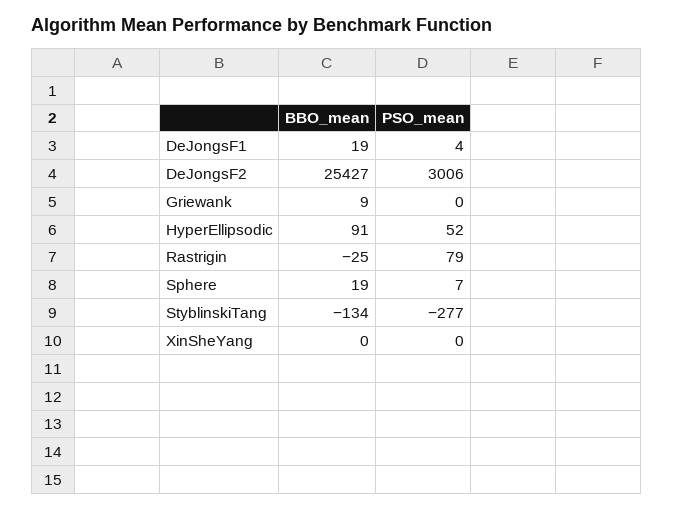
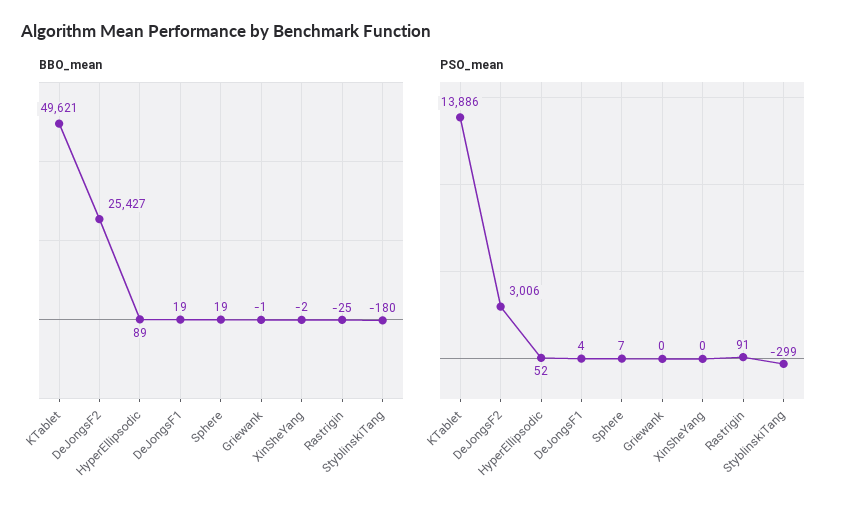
  {
    "BBO_mean": {
      "DeJongsF1": 19,
      "DeJongsF2": 25427,
-     "Griewank": 9,
+     "Griewank": -1,
-     "HyperEllipsodic": 91,
+     "HyperEllipsodic": 89,
      "Rastrigin": -25,
      "Sphere": 19,
-     "StyblinskiTang": -134,
+     "StyblinskiTang": -180,
-     "XinSheYang": 0
+     "XinSheYang": -2,
+     "KTablet": 49621
    },
    "PSO_mean": {
      "DeJongsF1": 4,
      "DeJongsF2": 3006,
      "Griewank": 0,
      "HyperEllipsodic": 52,
-     "Rastrigin": 79,
+     "Rastrigin": 91,
      "Sphere": 7,
-     "StyblinskiTang": -277,
+     "StyblinskiTang": -299,
-     "XinSheYang": 0
+     "XinSheYang": 0,
+     "KTablet": 13886
    }
  }

